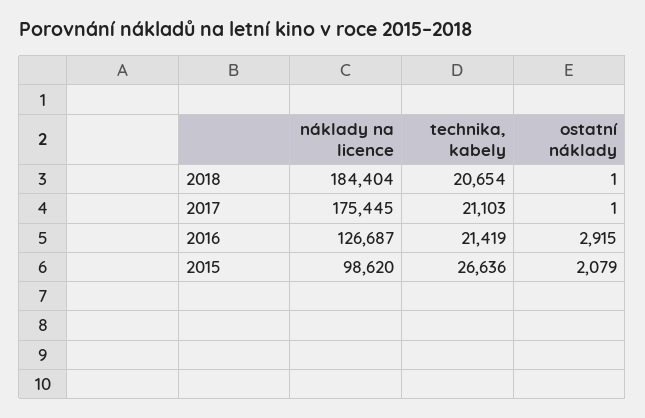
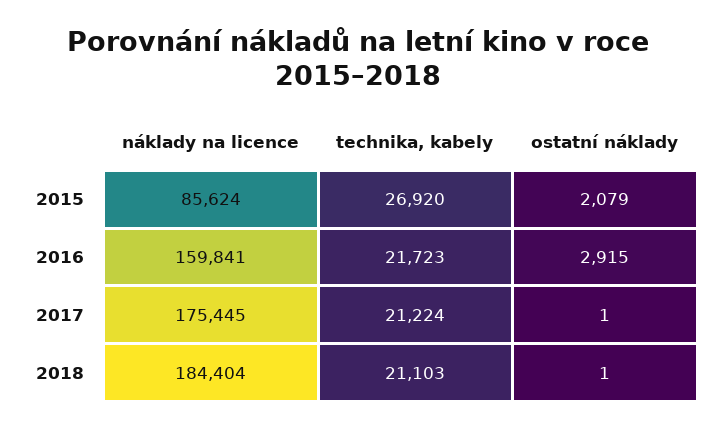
  {
    "náklady na licence": {
      "2018": 184404,
      "2017": 175445,
-     "2016": 126687,
+     "2016": 159841,
-     "2015": 98620
+     "2015": 85624
    },
    "technika, kabely": {
-     "2018": 20654,
+     "2018": 21103,
-     "2017": 21103,
+     "2017": 21224,
-     "2016": 21419,
+     "2016": 21723,
-     "2015": 26636
+     "2015": 26920
    },
    "ostatní náklady": {
      "2018": 1,
      "2017": 1,
      "2016": 2915,
      "2015": 2079
    }
  }

